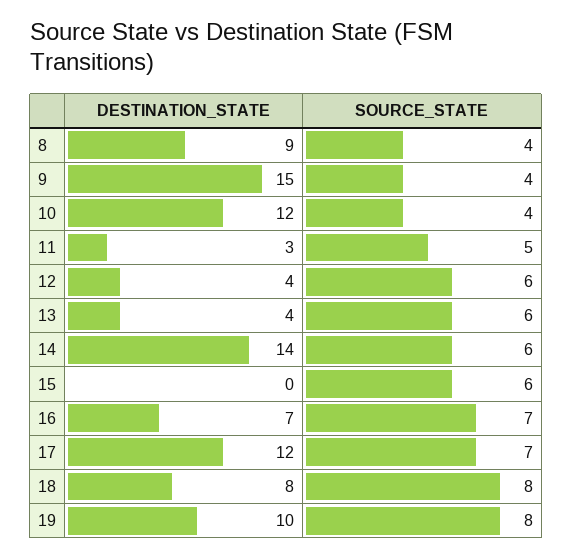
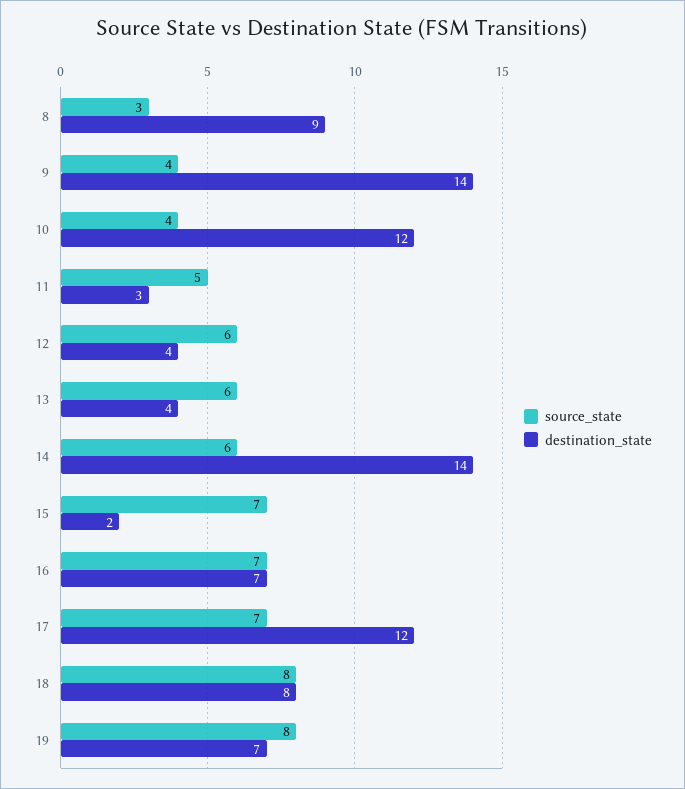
  {
    "DESTINATION_STATE": {
      "8": 9,
-     "9": 15,
+     "9": 14,
      "10": 12,
      "11": 3,
      "12": 4,
      "13": 4,
      "14": 14,
-     "15": 0,
+     "15": 2,
      "16": 7,
      "17": 12,
      "18": 8,
-     "19": 10
+     "19": 7
    },
    "SOURCE_STATE": {
-     "8": 4,
+     "8": 3,
      "9": 4,
      "10": 4,
      "11": 5,
      "12": 6,
      "13": 6,
      "14": 6,
-     "15": 6,
+     "15": 7,
      "16": 7,
      "17": 7,
      "18": 8,
      "19": 8
    }
  }

